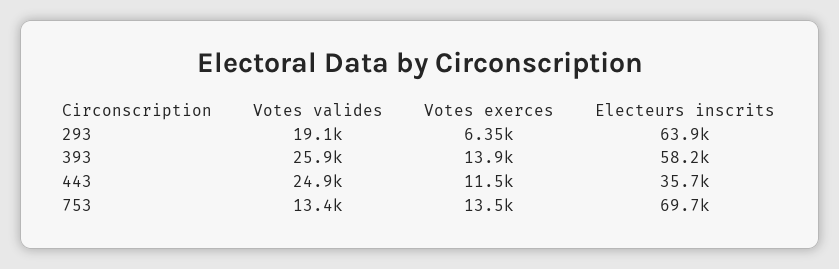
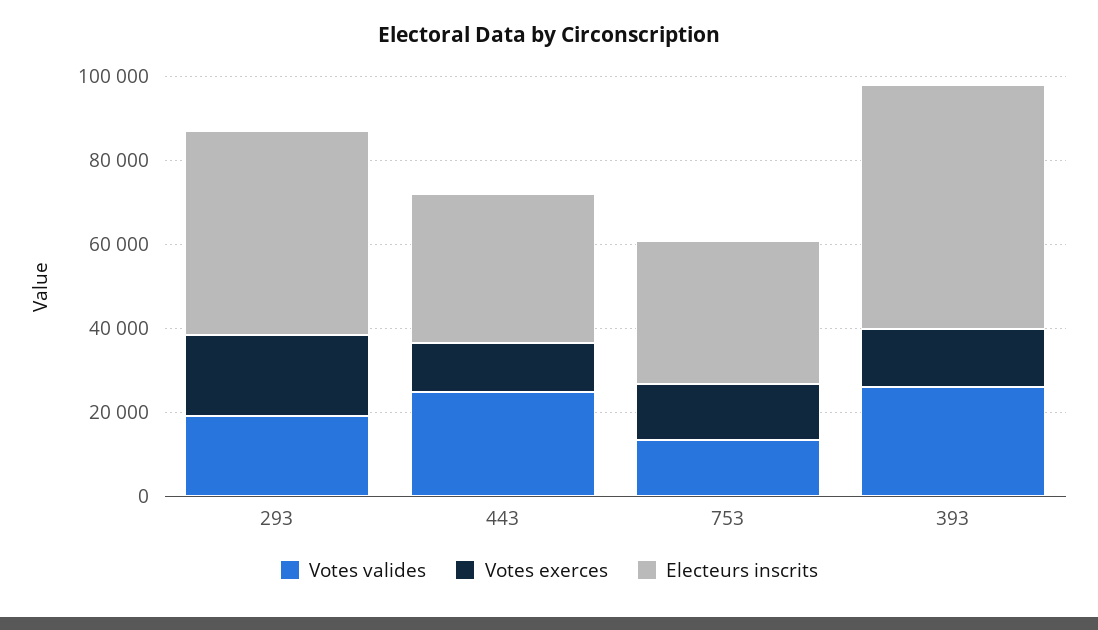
  {
    "Votes valides": {
      "293": 19100,
      "393": 25900,
      "443": 24900,
      "753": 13400
    },
    "Votes exerces": {
-     "293": 6350,
+     "293": 20000,
      "393": 13900,
      "443": 11500,
      "753": 13500
    },
    "Electeurs inscrits": {
-     "293": 63900,
+     "293": 50000,
      "393": 58200,
      "443": 35700,
-     "753": 69700
+     "753": 35000
    }
  }

